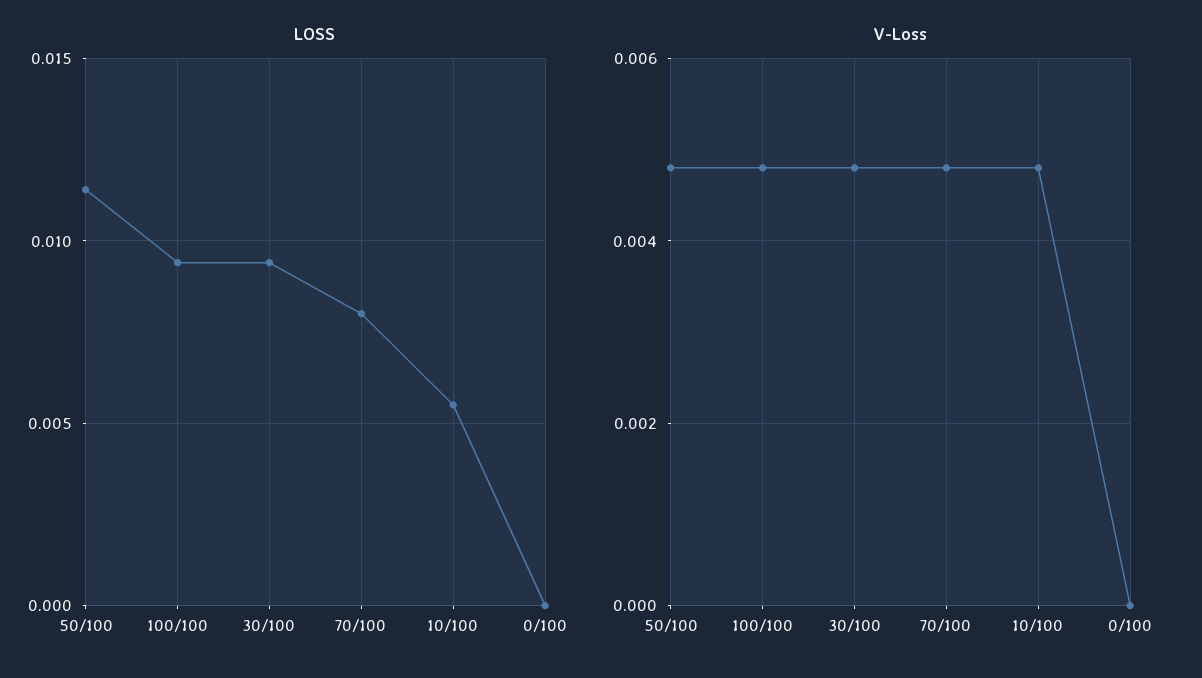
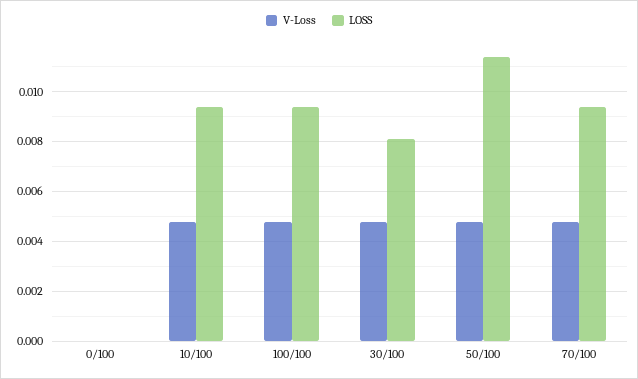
  {
    "LOSS": {
      "50/100": 0.0115,
      "100/100": 0.0095,
-     "30/100": 0.0095,
+     "30/100": 0.008,
-     "70/100": 0.008,
+     "70/100": 0.0095,
-     "10/100": 0.0055,
+     "10/100": 0.0095,
      "0/100": 0
    },
    "V-Loss": {
      "50/100": 0.005,
      "100/100": 0.005,
      "30/100": 0.005,
      "70/100": 0.005,
      "10/100": 0.005,
      "0/100": 0
    }
  }

